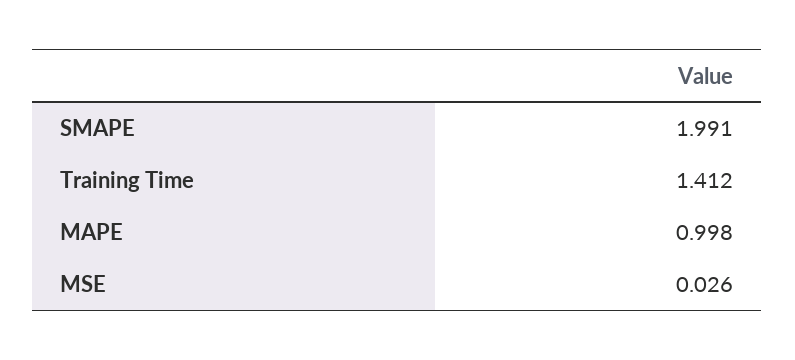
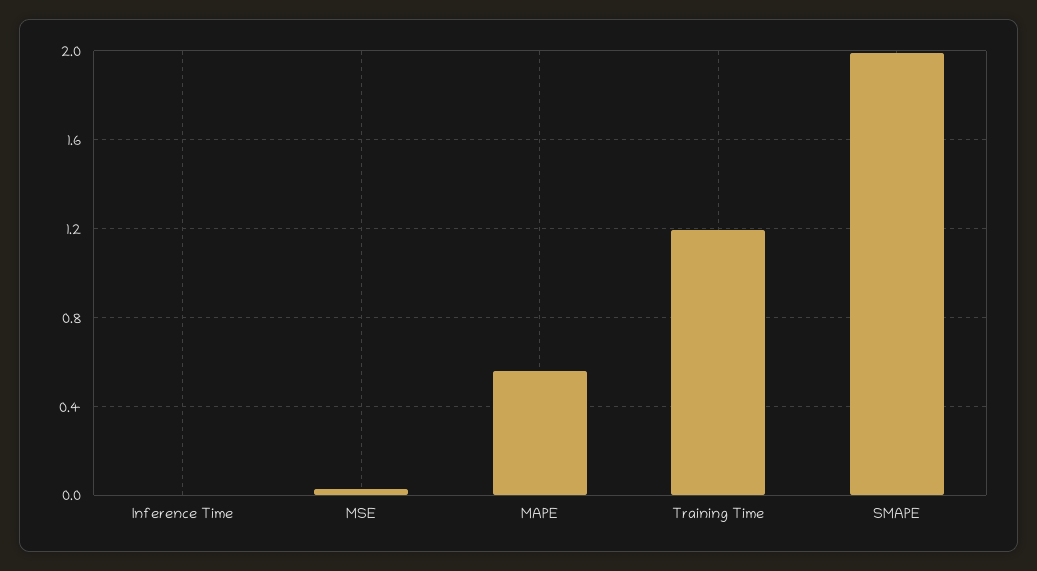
  {
    "SMAPE": 1.991,
-   "Training Time": 1.412,
+   "Training Time": 1.2,
-   "MAPE": 0.998,
+   "MAPE": 0.55,
-   "MSE": 0.026
+   "MSE": 0.026,
+   "Inference Time": 0
  }

